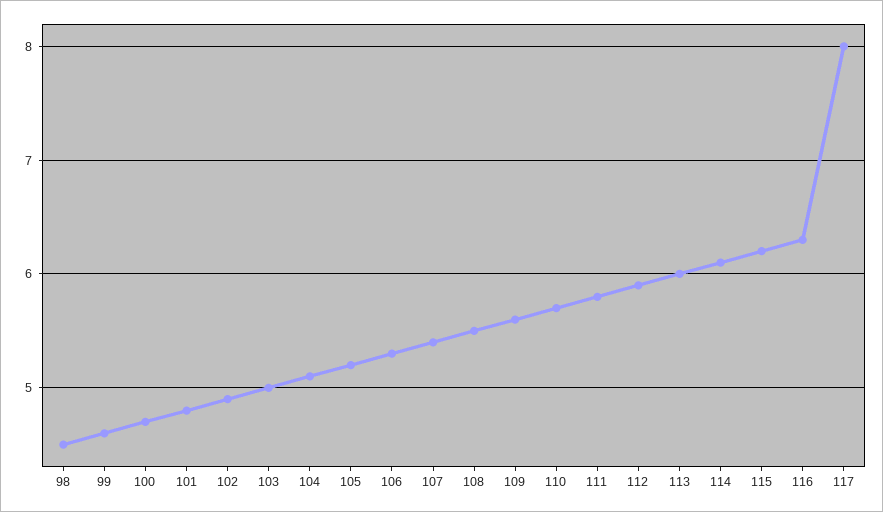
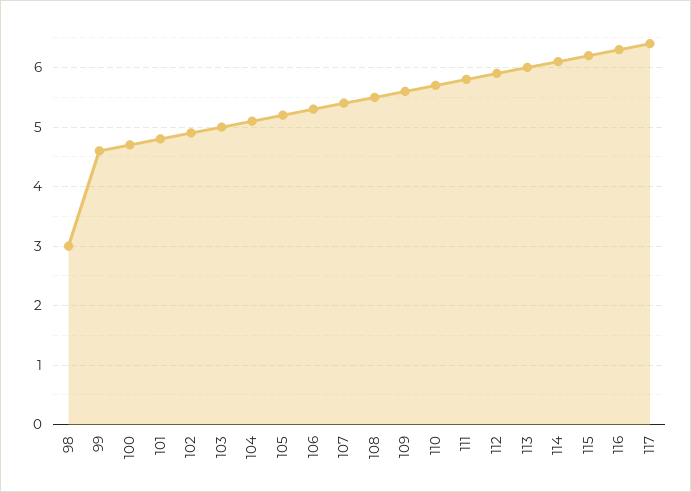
  {
-   "98": 4.5,
+   "98": 3,
    "99": 4.6,
    "100": 4.7,
    "101": 4.8,
    "102": 4.9,
    "103": 5,
    "104": 5.1,
    "105": 5.2,
    "106": 5.3,
    "107": 5.4,
    "108": 5.5,
    "109": 5.6,
    "110": 5.7,
    "111": 5.8,
    "112": 5.9,
    "113": 6,
    "114": 6.1,
    "115": 6.2,
    "116": 6.3,
-   "117": 8
+   "117": 6.5
  }

